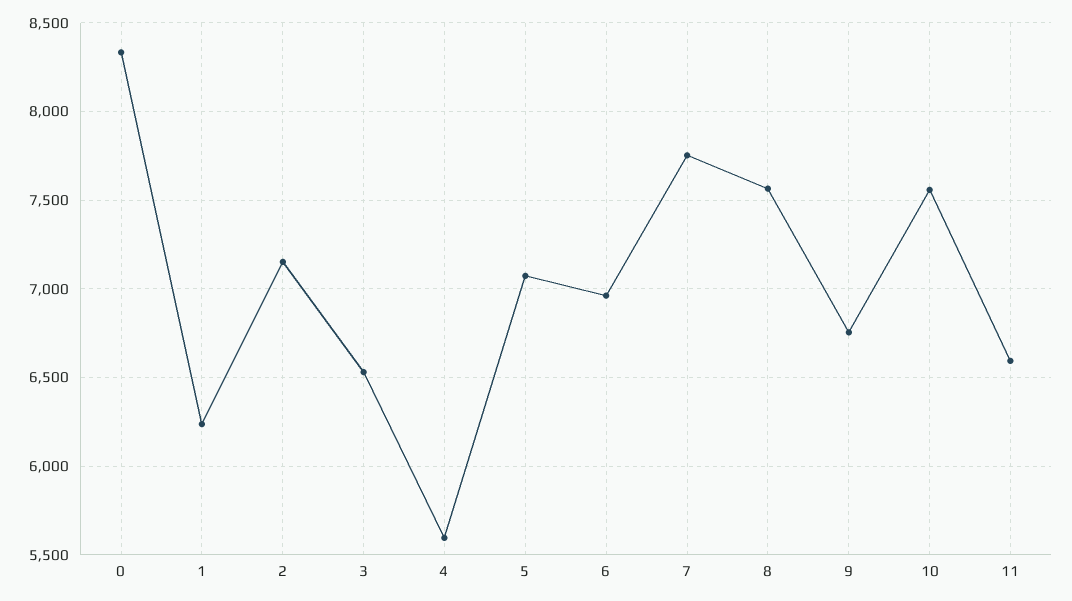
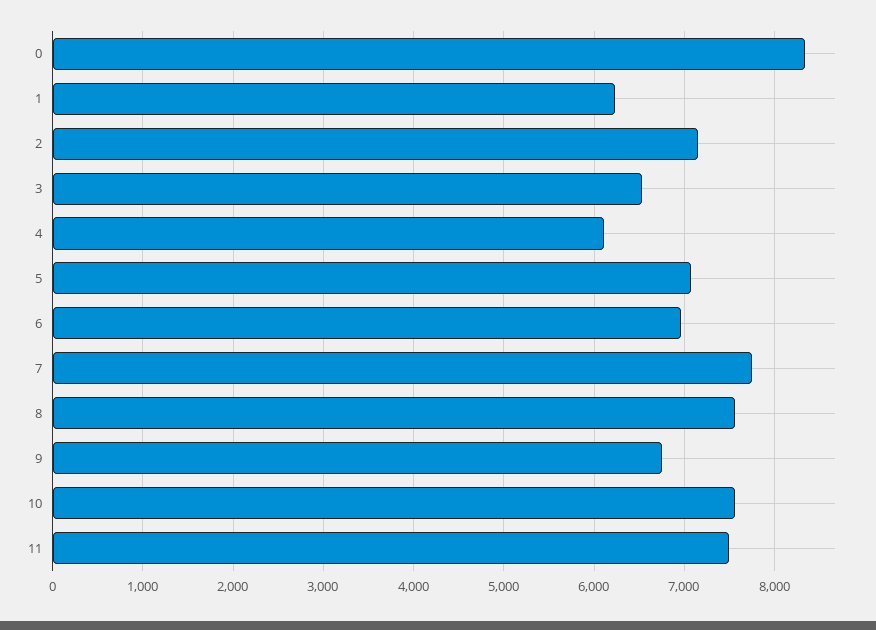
  {
    "0": 8350,
    "1": 6250,
    "2": 7150,
    "3": 6550,
-   "4": 5600,
+   "4": 6100,
    "5": 7050,
    "6": 6950,
    "7": 7750,
    "8": 7550,
    "9": 6750,
    "10": 7550,
-   "11": 6600
+   "11": 7500
  }

